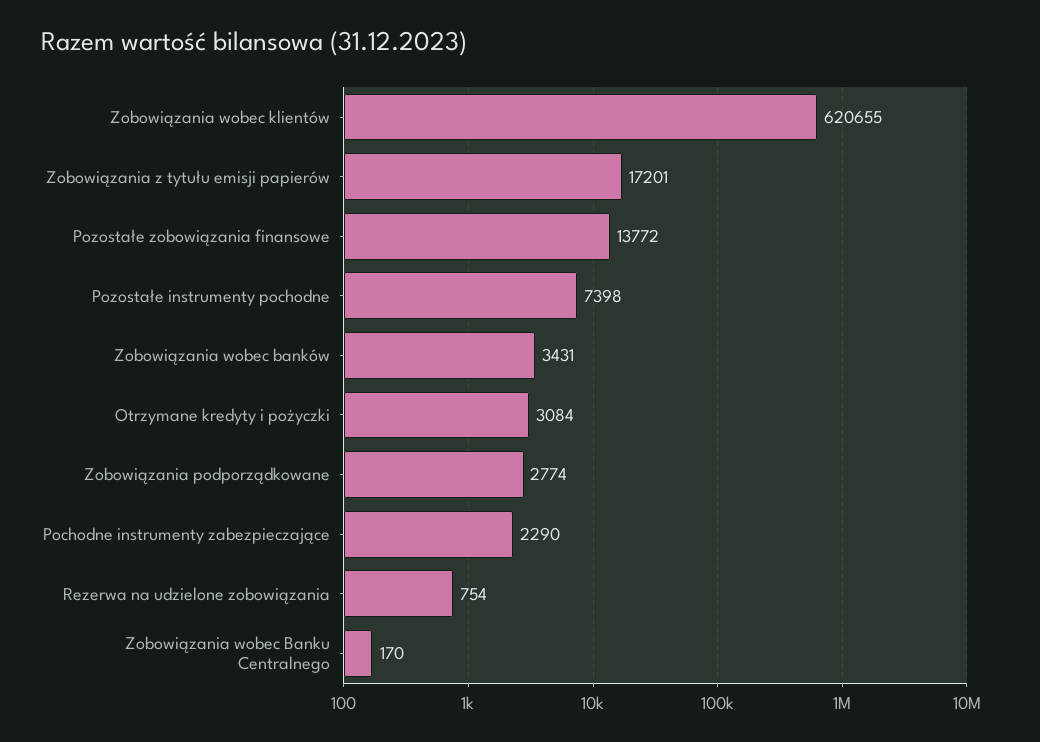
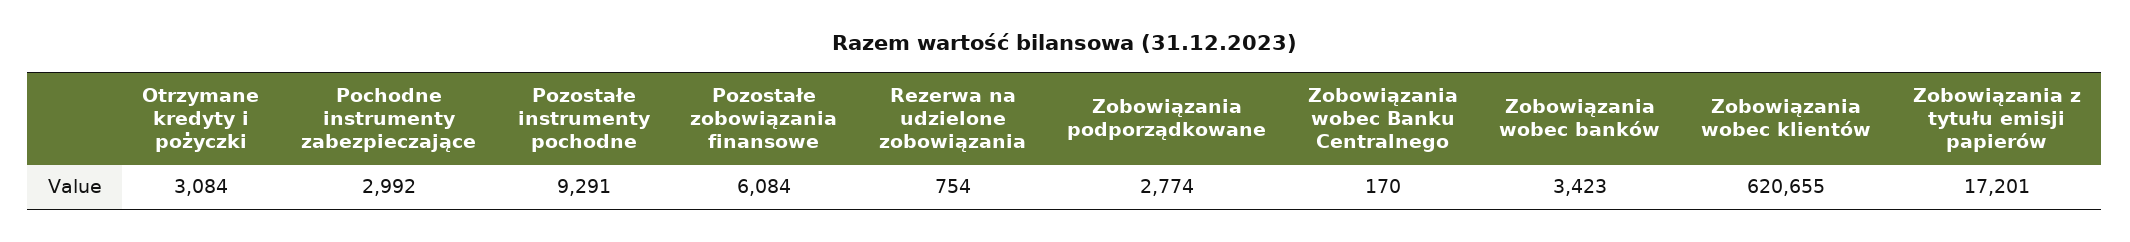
  {
    "Zobowiązania wobec klientów": 620655,
    "Zobowiązania z tytułu emisji papierów": 17201,
-   "Pozostałe zobowiązania finansowe": 13772,
+   "Pozostałe zobowiązania finansowe": 6084,
-   "Pozostałe instrumenty pochodne": 7398,
+   "Pozostałe instrumenty pochodne": 9291,
-   "Zobowiązania wobec banków": 3431,
+   "Zobowiązania wobec banków": 3423,
    "Otrzymane kredyty i pożyczki": 3084,
    "Zobowiązania podporządkowane": 2774,
-   "Pochodne instrumenty zabezpieczające": 2290,
+   "Pochodne instrumenty zabezpieczające": 2992,
    "Rezerwa na udzielone zobowiązania": 754,
    "Zobowiązania wobec Banku Centralnego": 170
  }

